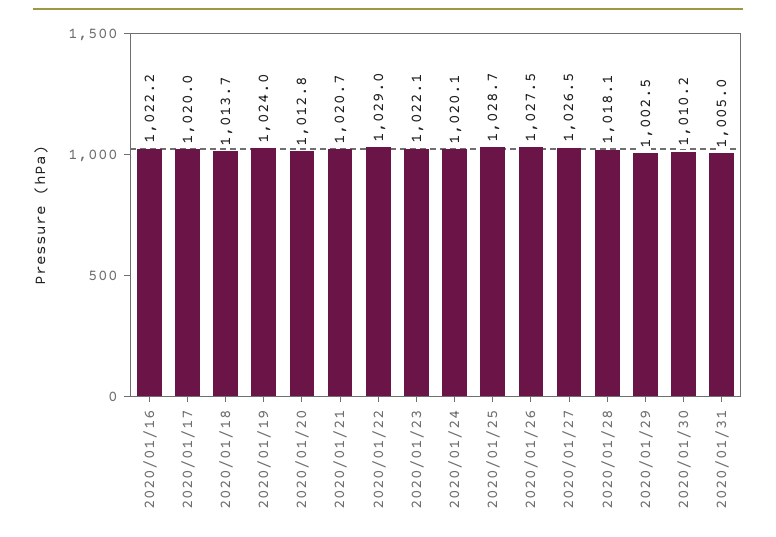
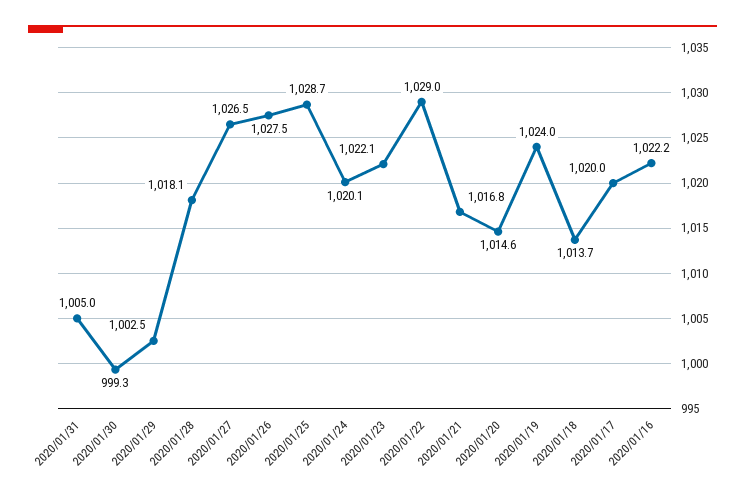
  {
    "2020/01/16": 1022.2,
    "2020/01/17": 1020,
    "2020/01/18": 1013.7,
    "2020/01/19": 1024,
-   "2020/01/20": 1012.8,
+   "2020/01/20": 1014.6,
-   "2020/01/21": 1020.7,
+   "2020/01/21": 1016.8,
    "2020/01/22": 1029,
    "2020/01/23": 1022.1,
    "2020/01/24": 1020.1,
    "2020/01/25": 1028.7,
    "2020/01/26": 1027.5,
    "2020/01/27": 1026.5,
    "2020/01/28": 1018.1,
    "2020/01/29": 1002.5,
-   "2020/01/30": 1010.2,
+   "2020/01/30": 999.3,
    "2020/01/31": 1005
  }

